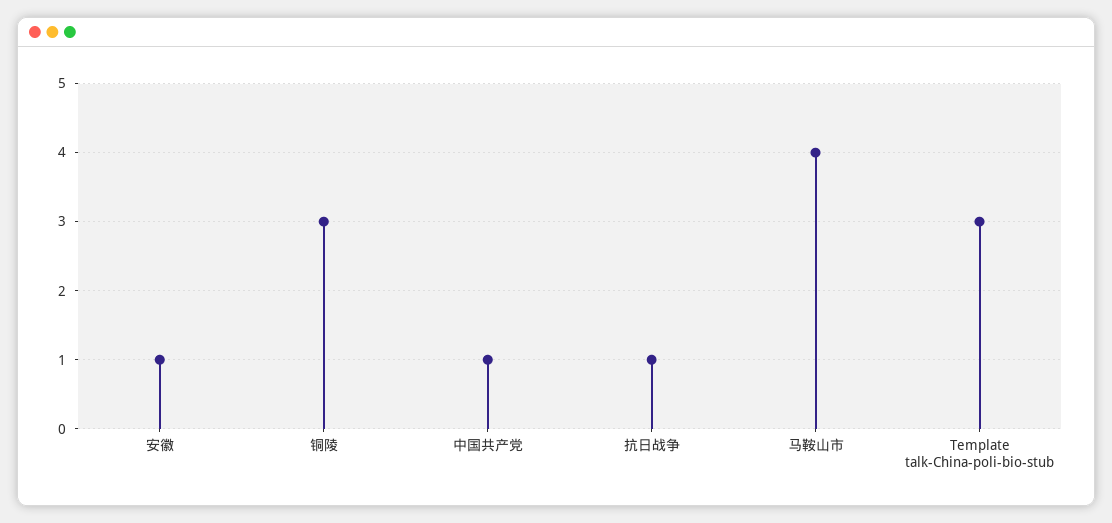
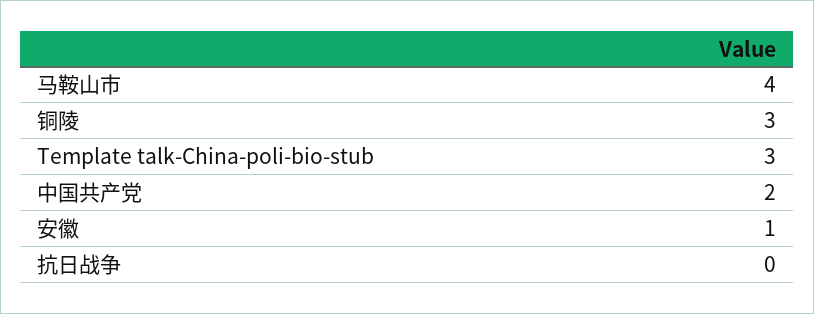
  {
    "安徽": 1,
    "铜陵": 3,
-   "中国共产党": 1,
+   "中国共产党": 2,
-   "抗日战争": 1,
+   "抗日战争": 0,
    "马鞍山市": 4,
    "Template talk-China-poli-bio-stub": 3
  }

